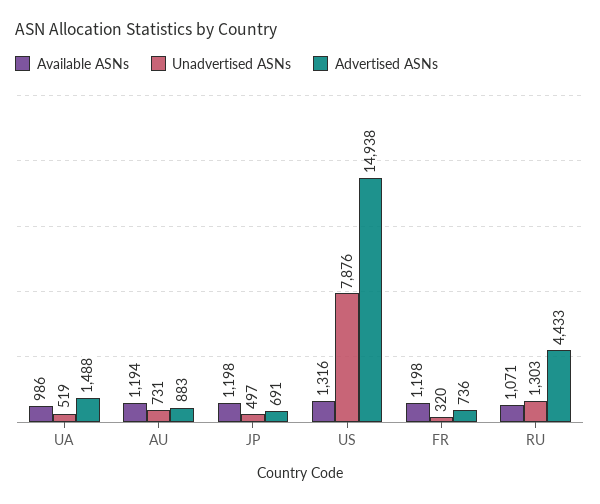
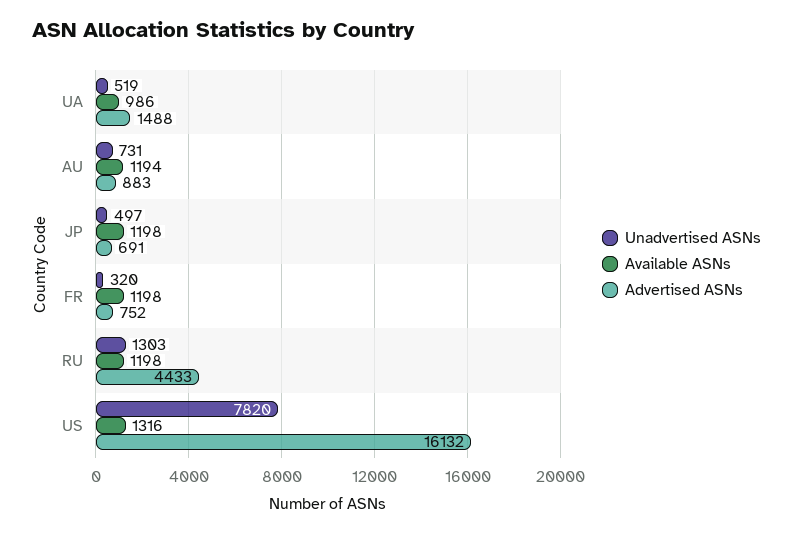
  {
    "Available ASNs": {
      "UA": 986,
      "AU": 1194,
      "JP": 1198,
      "US": 1316,
      "FR": 1198,
-     "RU": 1071
+     "RU": 1198
    },
    "Unadvertised ASNs": {
      "UA": 519,
      "AU": 731,
      "JP": 497,
-     "US": 7876,
+     "US": 7820,
      "FR": 320,
      "RU": 1303
    },
    "Advertised ASNs": {
      "UA": 1488,
      "AU": 883,
      "JP": 691,
-     "US": 14938,
+     "US": 16132,
-     "FR": 736,
+     "FR": 752,
      "RU": 4433
    }
  }

